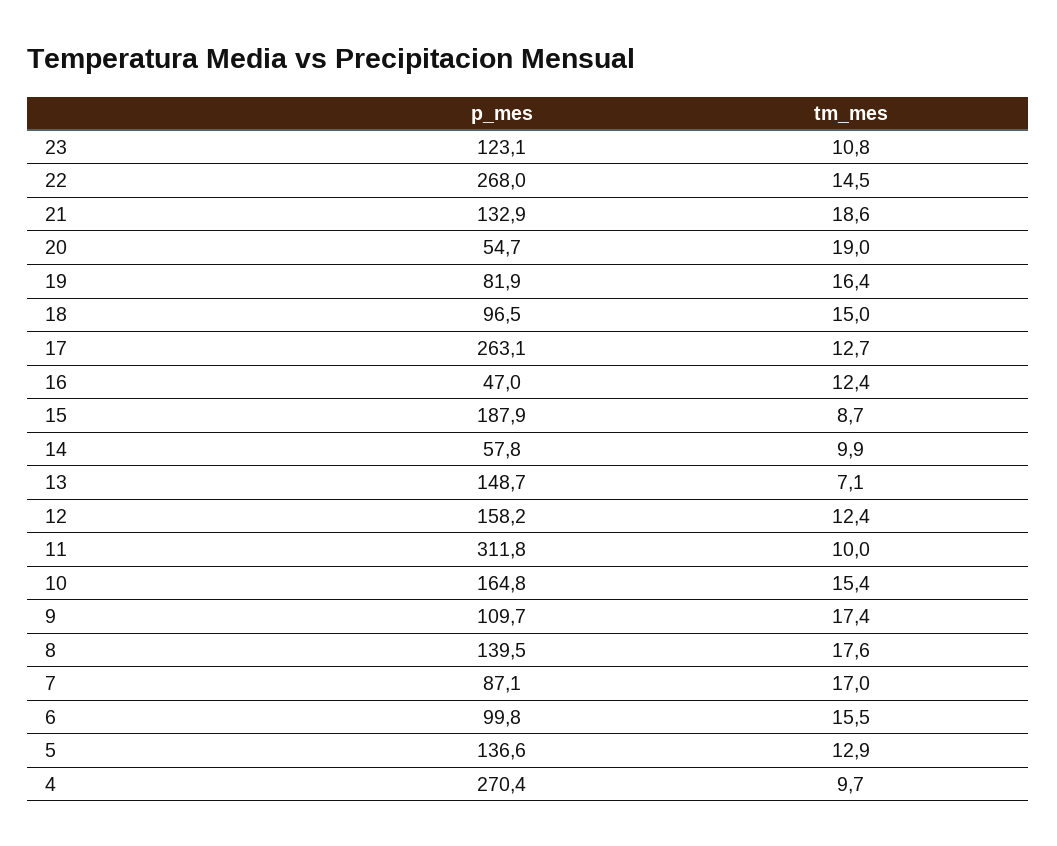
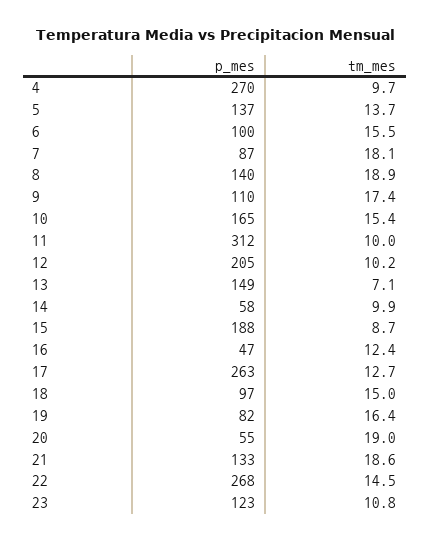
  {
    "p_mes": {
      "23": 123.1,
      "22": 268,
      "21": 132.9,
      "20": 54.7,
      "19": 81.9,
      "18": 96.5,
      "17": 263.1,
      "16": 47,
      "15": 187.9,
      "14": 57.8,
      "13": 148.7,
-     "12": 158.2,
+     "12": 205,
      "11": 311.8,
      "10": 164.8,
      "9": 109.7,
      "8": 139.5,
      "7": 87.1,
      "6": 99.8,
      "5": 136.6,
      "4": 270.4
    },
    "tm_mes": {
      "23": 10.8,
      "22": 14.5,
      "21": 18.6,
      "20": 19,
      "19": 16.4,
      "18": 15,
      "17": 12.7,
      "16": 12.4,
      "15": 8.7,
      "14": 9.9,
      "13": 7.1,
-     "12": 12.4,
+     "12": 10.2,
      "11": 10,
      "10": 15.4,
      "9": 17.4,
-     "8": 17.6,
+     "8": 18.9,
-     "7": 17,
+     "7": 18.1,
      "6": 15.5,
-     "5": 12.9,
+     "5": 13.7,
      "4": 9.7
    }
  }

